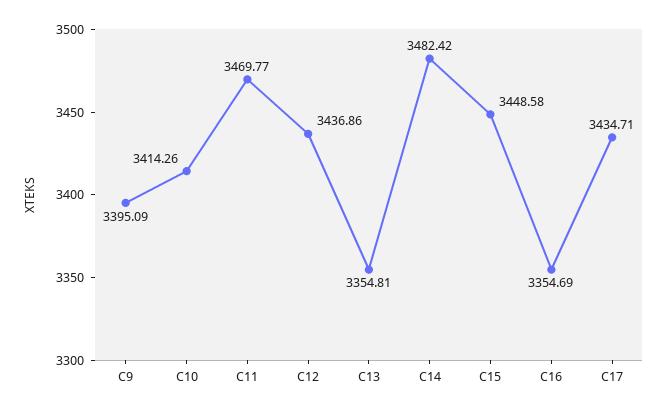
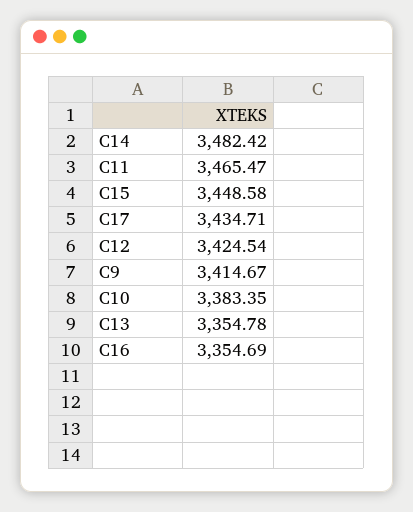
  {
-   "C9": 3395.09,
+   "C9": 3414.67,
-   "C10": 3414.26,
+   "C10": 3383.35,
-   "C11": 3469.77,
+   "C11": 3465.47,
-   "C12": 3436.86,
+   "C12": 3424.54,
-   "C13": 3354.81,
+   "C13": 3354.78,
    "C14": 3482.42,
    "C15": 3448.58,
    "C16": 3354.69,
    "C17": 3434.71
  }

